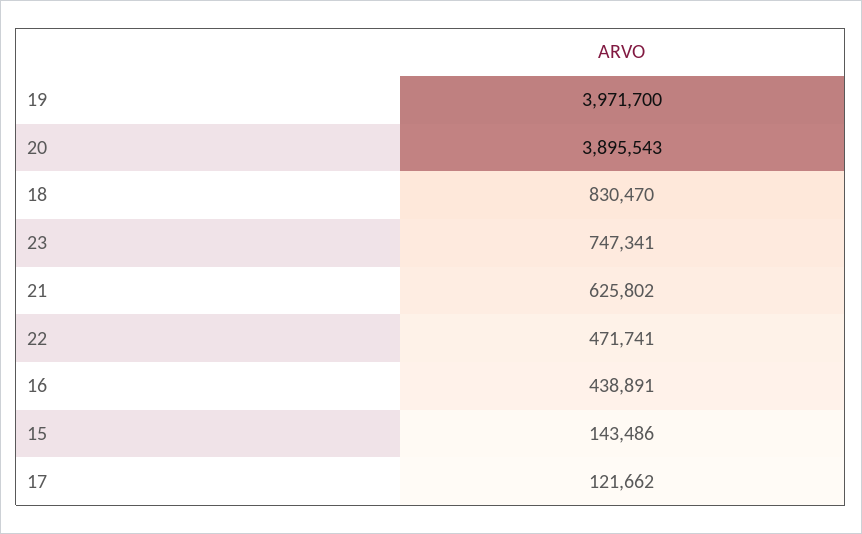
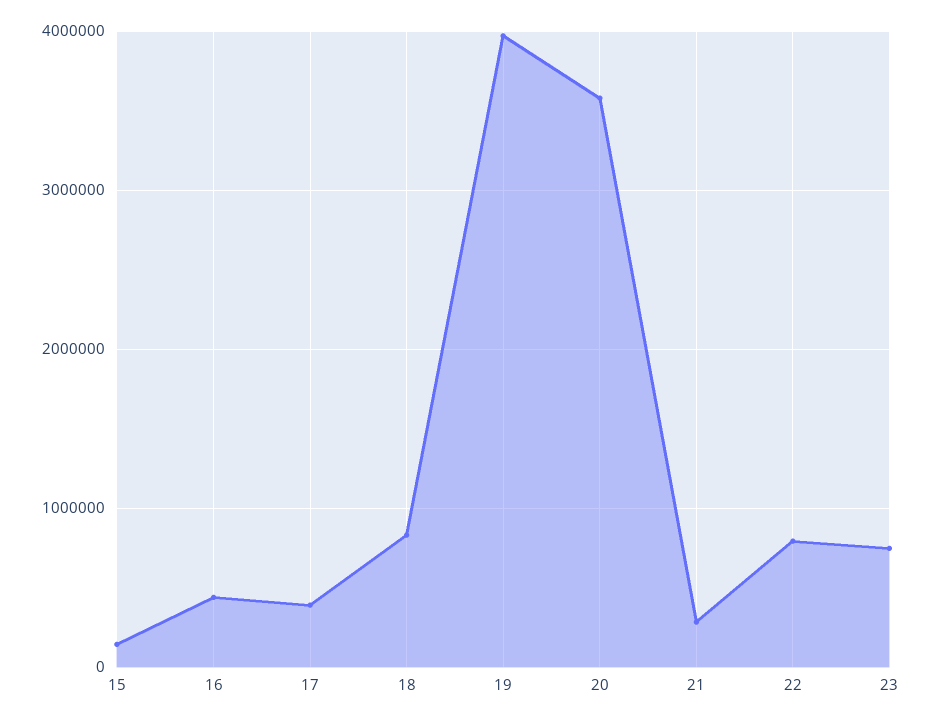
  {
    "19": 3971700,
-   "20": 3895543,
+   "20": 3600000,
    "18": 830470,
    "23": 747341,
-   "21": 625802,
+   "21": 300000,
-   "22": 471741,
+   "22": 800000,
    "16": 438891,
    "15": 143486,
-   "17": 121662
+   "17": 400000
  }

